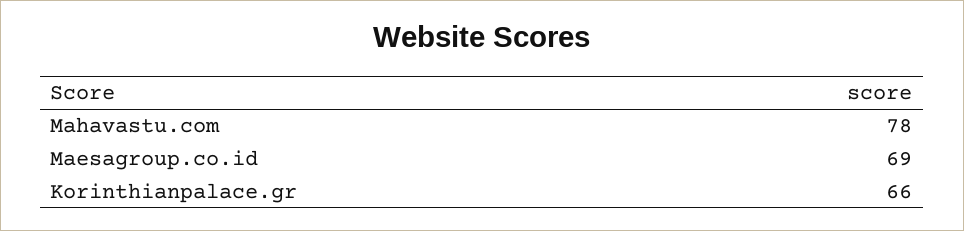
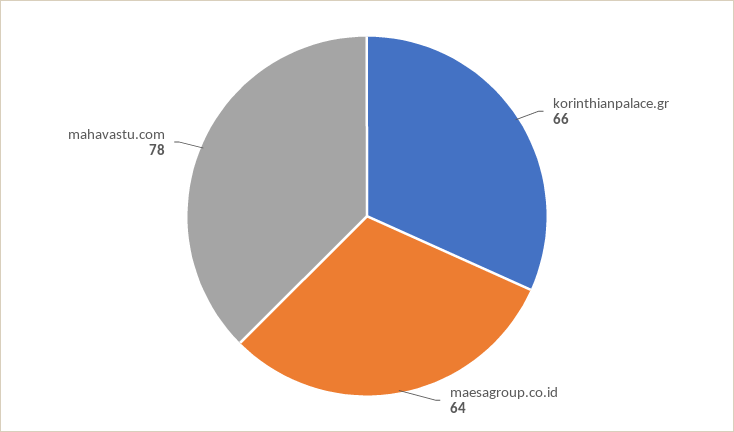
  {
    "Mahavastu.com": 78,
-   "Maesagroup.co.id": 69,
+   "Maesagroup.co.id": 64,
    "Korinthianpalace.gr": 66
  }

